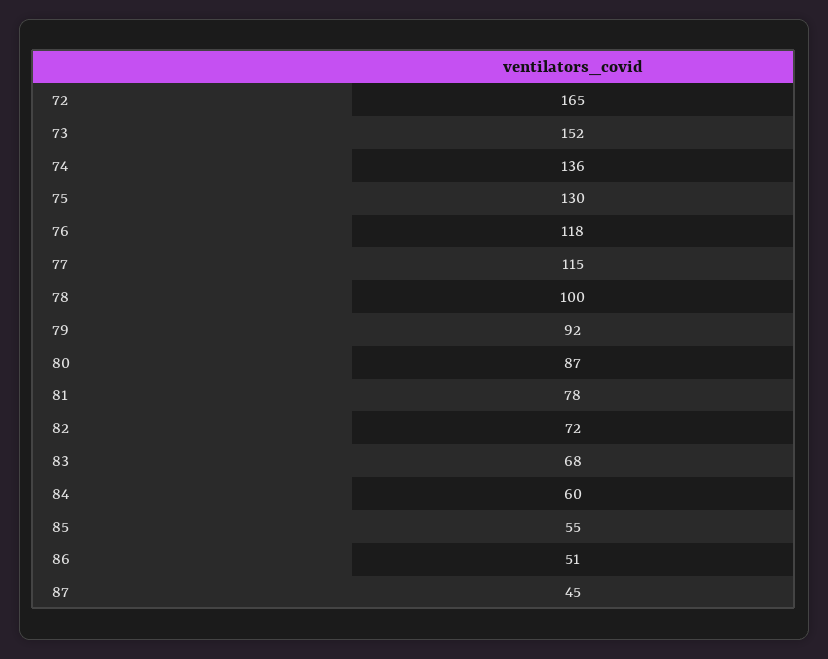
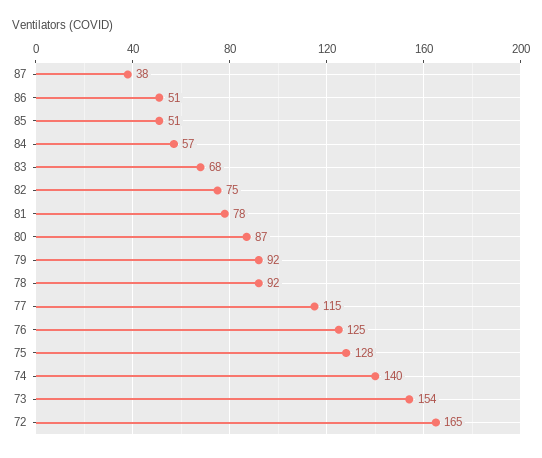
  {
    "72": 165,
-   "73": 152,
+   "73": 154,
-   "74": 136,
+   "74": 140,
-   "75": 130,
+   "75": 128,
-   "76": 118,
+   "76": 125,
    "77": 115,
-   "78": 100,
+   "78": 92,
    "79": 92,
    "80": 87,
    "81": 78,
-   "82": 72,
+   "82": 75,
    "83": 68,
-   "84": 60,
+   "84": 57,
-   "85": 55,
+   "85": 51,
    "86": 51,
-   "87": 45
+   "87": 38
  }

